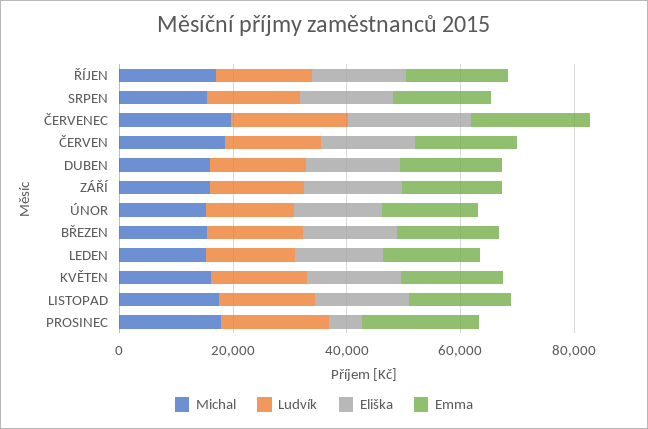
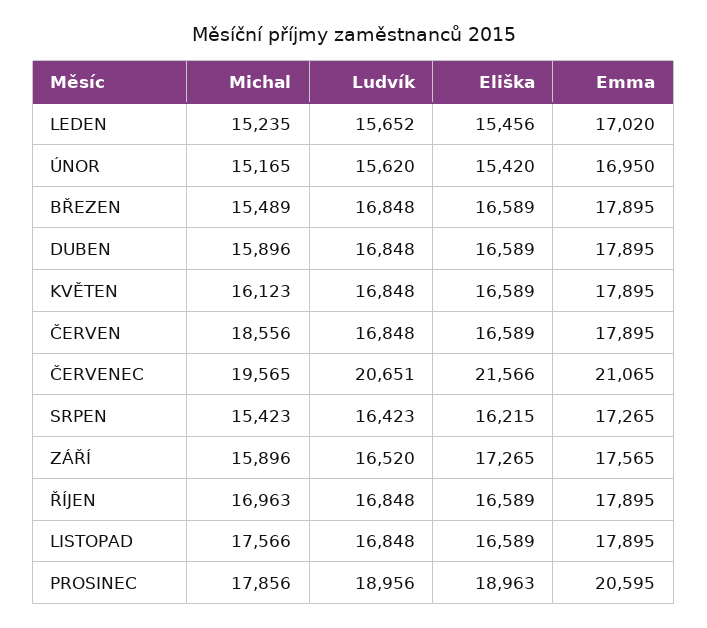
  {
    "Michal": {
      "ŘÍJEN": 16963,
      "SRPEN": 15423,
      "ČERVENEC": 19565,
      "ČERVEN": 18556,
      "DUBEN": 15896,
      "ZÁŘÍ": 15896,
      "ÚNOR": 15165,
      "BŘEZEN": 15489,
      "LEDEN": 15235,
      "KVĚTEN": 16123,
      "LISTOPAD": 17566,
      "PROSINEC": 17856
    },
    "Ludvík": {
      "ŘÍJEN": 16848,
      "SRPEN": 16423,
      "ČERVENEC": 20651,
      "ČERVEN": 16848,
      "DUBEN": 16848,
      "ZÁŘÍ": 16520,
      "ÚNOR": 15620,
      "BŘEZEN": 16848,
      "LEDEN": 15652,
      "KVĚTEN": 16848,
      "LISTOPAD": 16848,
      "PROSINEC": 18956
    },
    "Eliška": {
      "ŘÍJEN": 16589,
      "SRPEN": 16215,
      "ČERVENEC": 21566,
      "ČERVEN": 16589,
      "DUBEN": 16589,
      "ZÁŘÍ": 17265,
      "ÚNOR": 15420,
      "BŘEZEN": 16589,
      "LEDEN": 15456,
      "KVĚTEN": 16589,
      "LISTOPAD": 16589,
-     "PROSINEC": 5000
+     "PROSINEC": 18963
    },
    "Emma": {
      "ŘÍJEN": 17895,
      "SRPEN": 17265,
      "ČERVENEC": 21065,
      "ČERVEN": 17895,
      "DUBEN": 17895,
      "ZÁŘÍ": 17565,
      "ÚNOR": 16950,
      "BŘEZEN": 17895,
      "LEDEN": 17020,
      "KVĚTEN": 17895,
      "LISTOPAD": 17895,
      "PROSINEC": 20595
    }
  }

